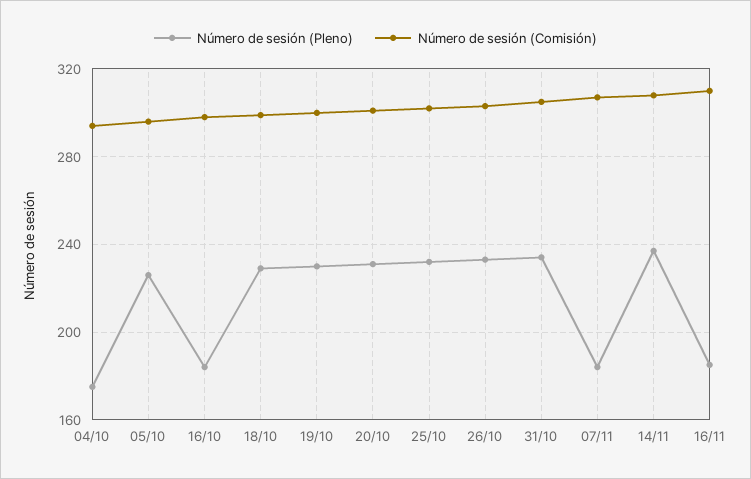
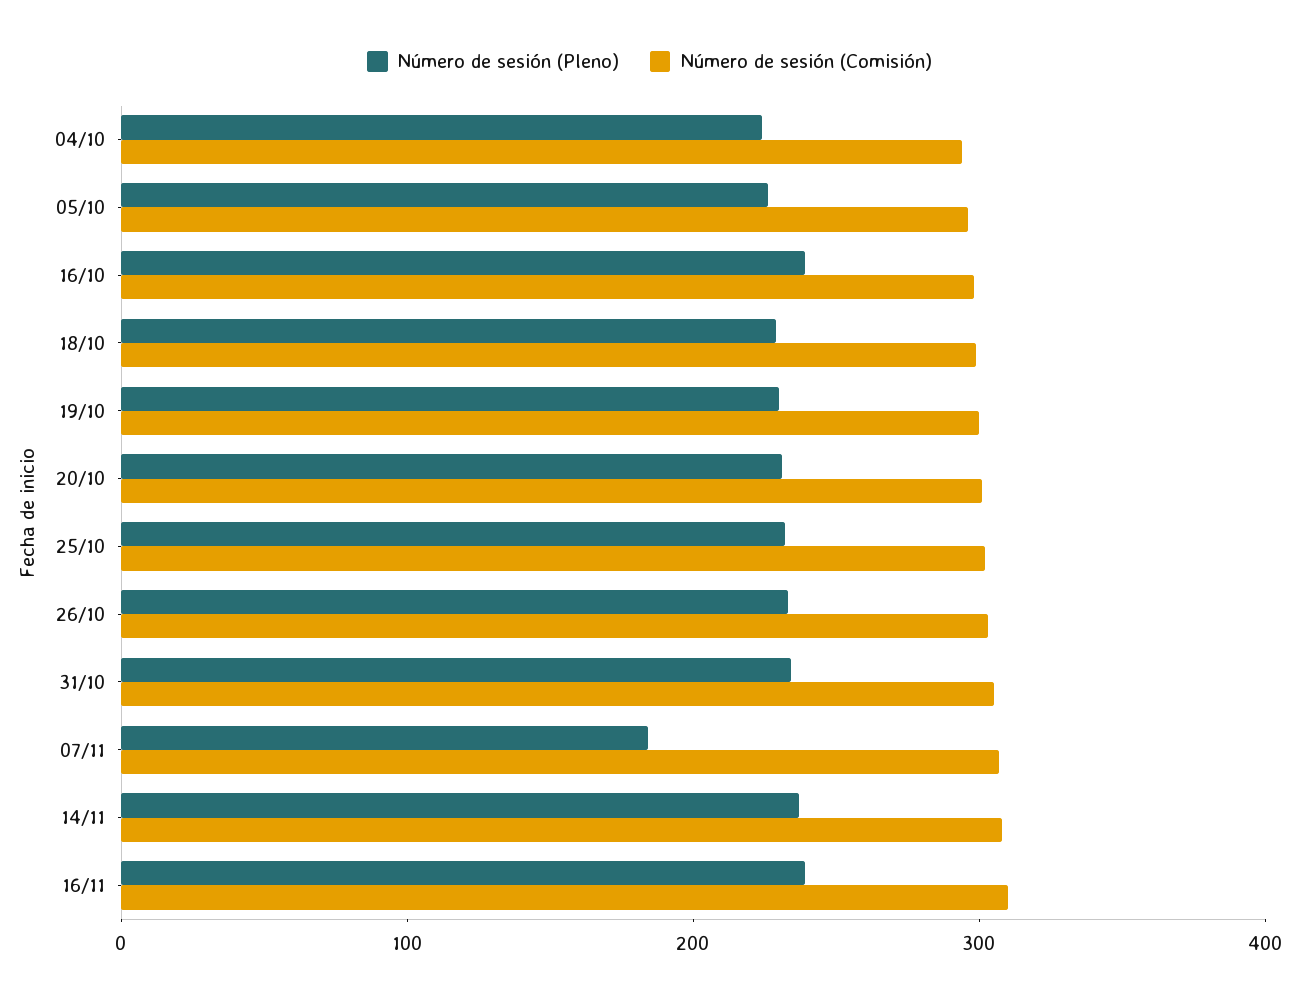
  {
    "Número de sesión (Pleno)": {
-     "04/10": 175,
+     "04/10": 220,
      "05/10": 225,
-     "16/10": 185,
+     "16/10": 240,
      "18/10": 230,
      "19/10": 230,
      "20/10": 230,
      "25/10": 230,
      "26/10": 235,
      "31/10": 235,
      "07/11": 185,
      "14/11": 235,
-     "16/11": 185
+     "16/11": 240
    },
    "Número de sesión (Comisión)": {
      "04/10": 295,
      "05/10": 295,
      "16/10": 300,
      "18/10": 300,
      "19/10": 300,
      "20/10": 300,
      "25/10": 300,
      "26/10": 305,
      "31/10": 305,
      "07/11": 305,
      "14/11": 310,
      "16/11": 310
    }
  }

